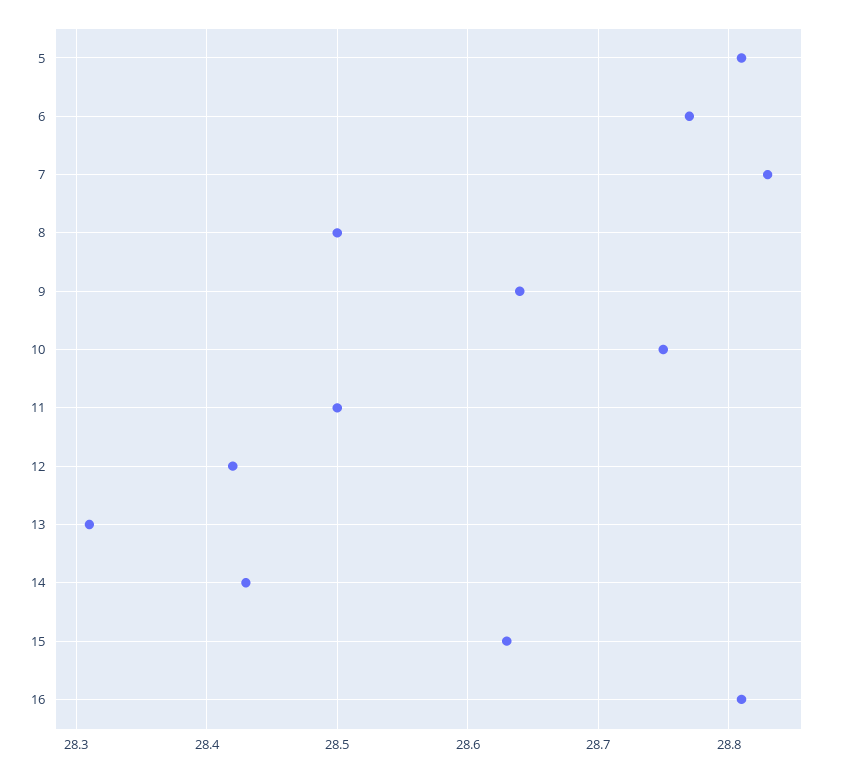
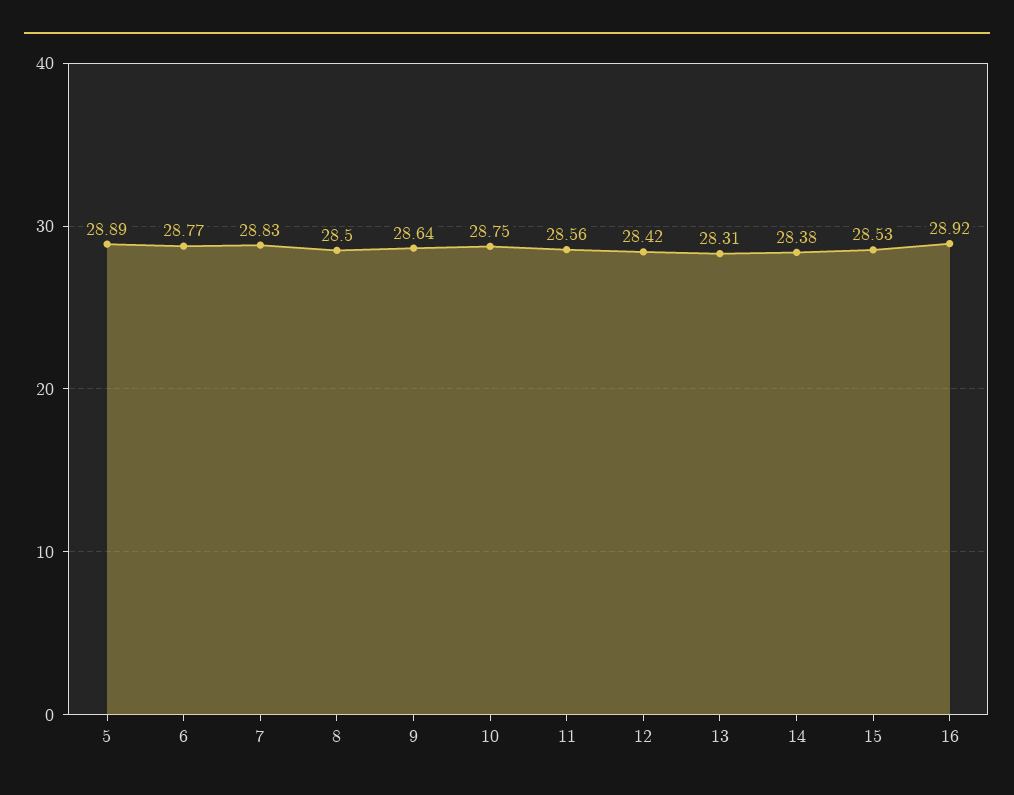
  {
-   "5": 28.81,
+   "5": 28.89,
    "6": 28.77,
    "7": 28.83,
    "8": 28.5,
    "9": 28.64,
    "10": 28.75,
-   "11": 28.5,
+   "11": 28.56,
    "12": 28.42,
    "13": 28.31,
-   "14": 28.43,
+   "14": 28.38,
-   "15": 28.63,
+   "15": 28.53,
-   "16": 28.81
+   "16": 28.92
  }

